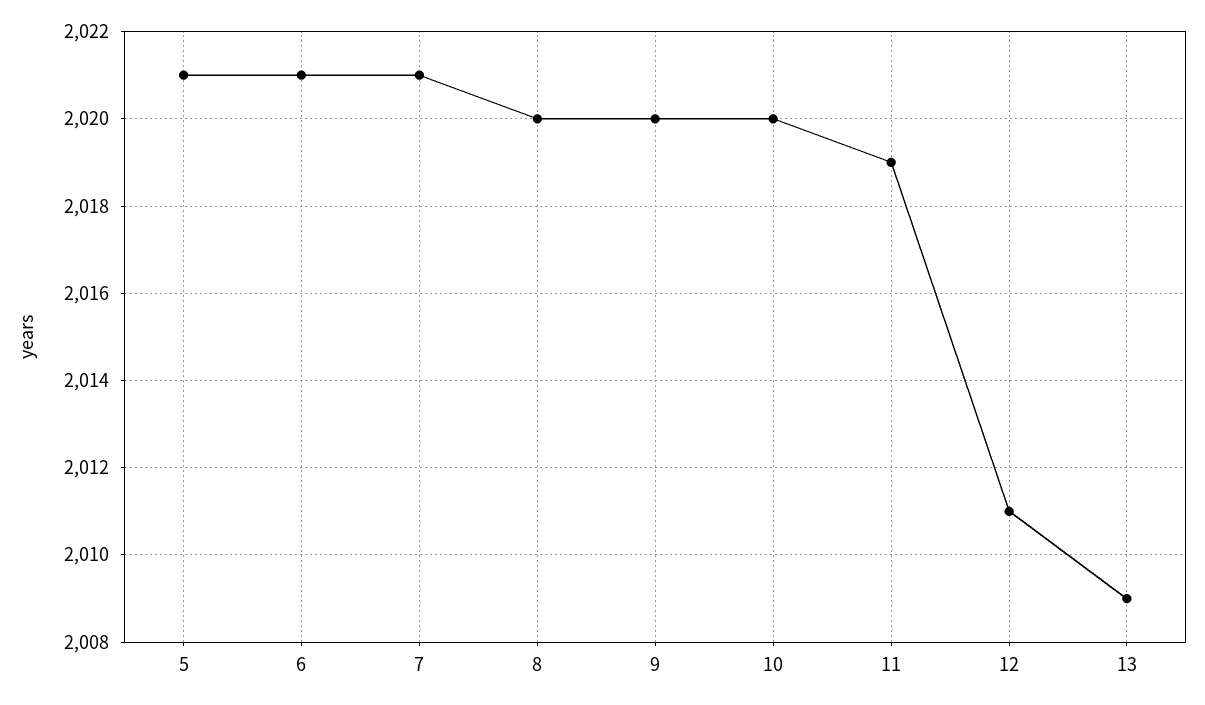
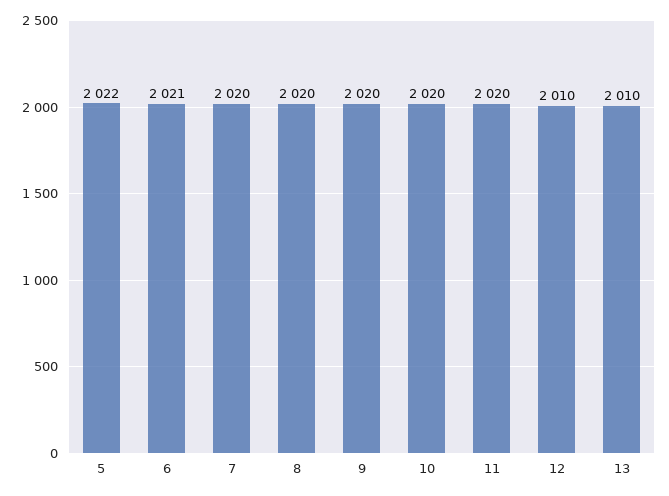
  {
-   "5": 2021,
+   "5": 2022,
    "6": 2021,
-   "7": 2021,
+   "7": 2020,
    "8": 2020,
    "9": 2020,
    "10": 2020,
-   "11": 2019,
+   "11": 2020,
-   "12": 2011,
+   "12": 2010,
-   "13": 2009
+   "13": 2010
  }

